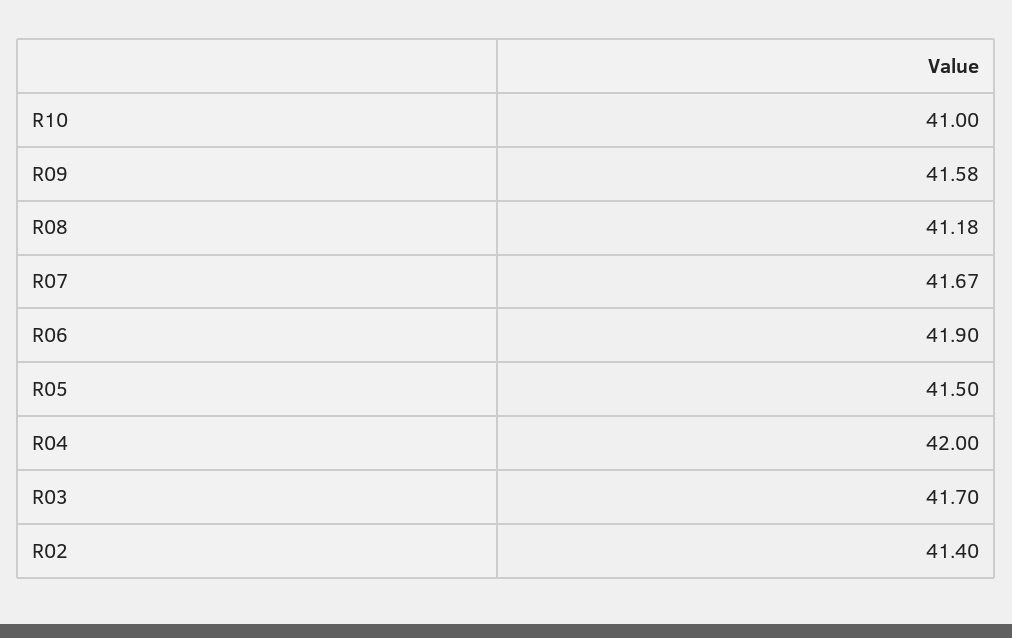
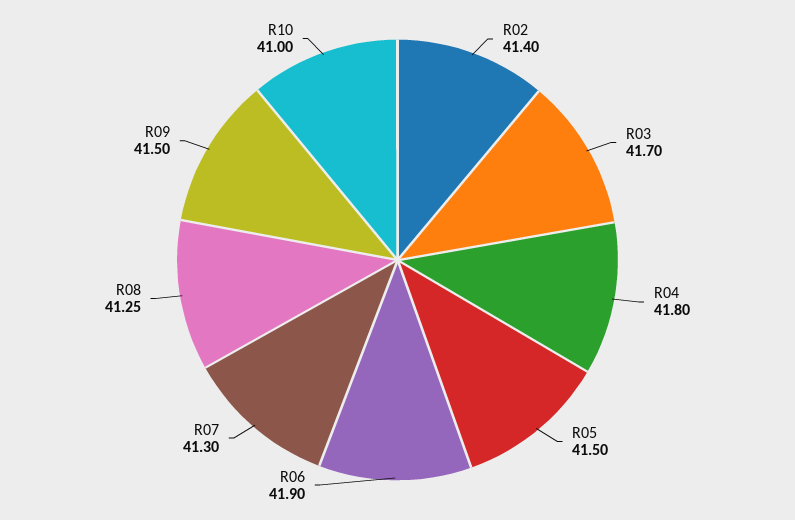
  {
    "R10": 41,
-   "R09": 41.58,
+   "R09": 41.5,
-   "R08": 41.18,
+   "R08": 41.25,
-   "R07": 41.67,
+   "R07": 41.3,
    "R06": 41.9,
    "R05": 41.5,
-   "R04": 42,
+   "R04": 41.8,
    "R03": 41.7,
    "R02": 41.4
  }

